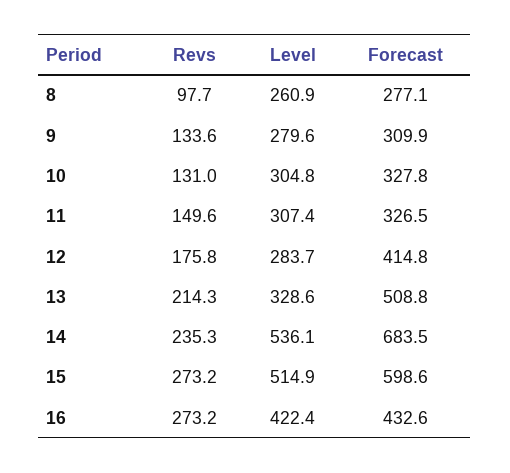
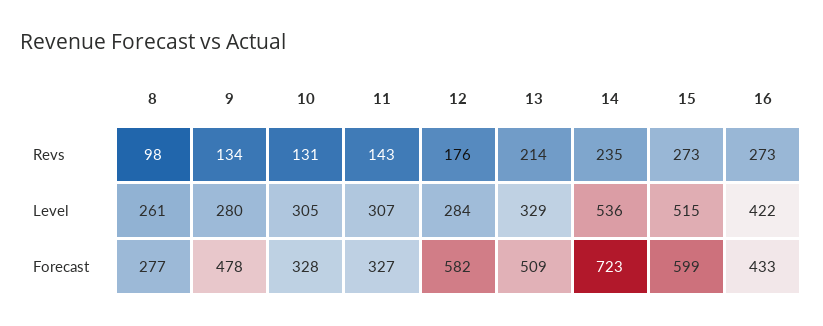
  {
    "Revs": {
      "8": 97.7,
      "9": 133.6,
      "10": 131,
-     "11": 149.6,
+     "11": 143,
      "12": 175.8,
      "13": 214.3,
      "14": 235.3,
      "15": 273.2,
      "16": 273.2
    },
    "Level": {
      "8": 260.9,
      "9": 279.6,
      "10": 304.8,
      "11": 307.4,
      "12": 283.7,
      "13": 328.6,
      "14": 536.1,
      "15": 514.9,
      "16": 422.4
    },
    "Forecast": {
      "8": 277.1,
-     "9": 309.9,
+     "9": 478,
      "10": 327.8,
      "11": 326.5,
-     "12": 414.8,
+     "12": 582,
      "13": 508.8,
-     "14": 683.5,
+     "14": 723,
      "15": 598.6,
      "16": 432.6
    }
  }

